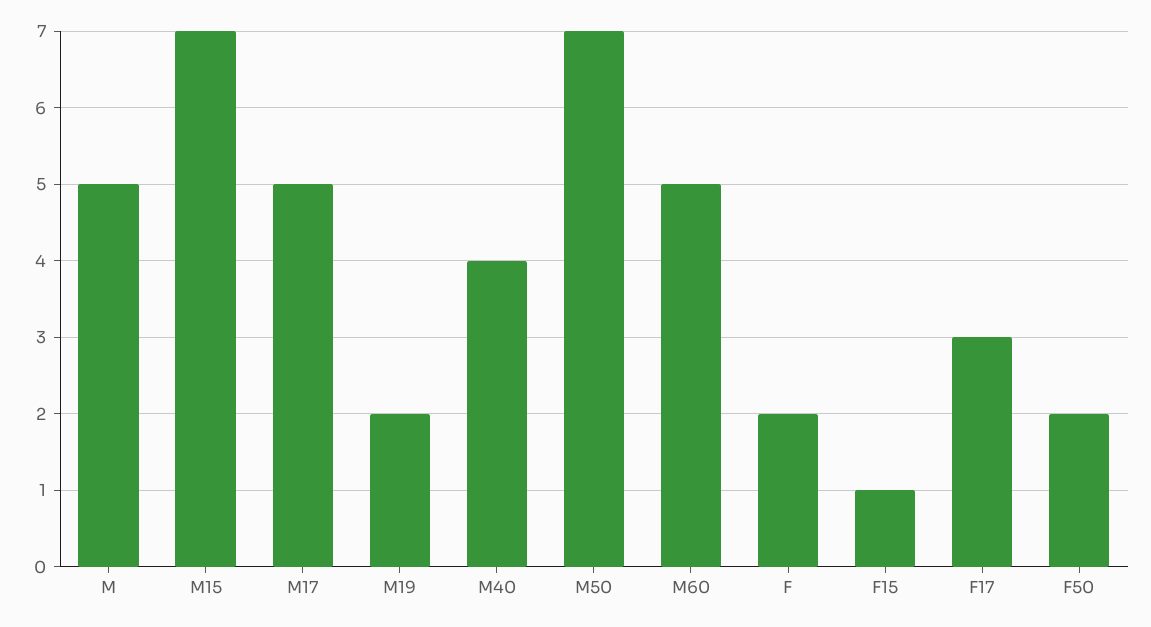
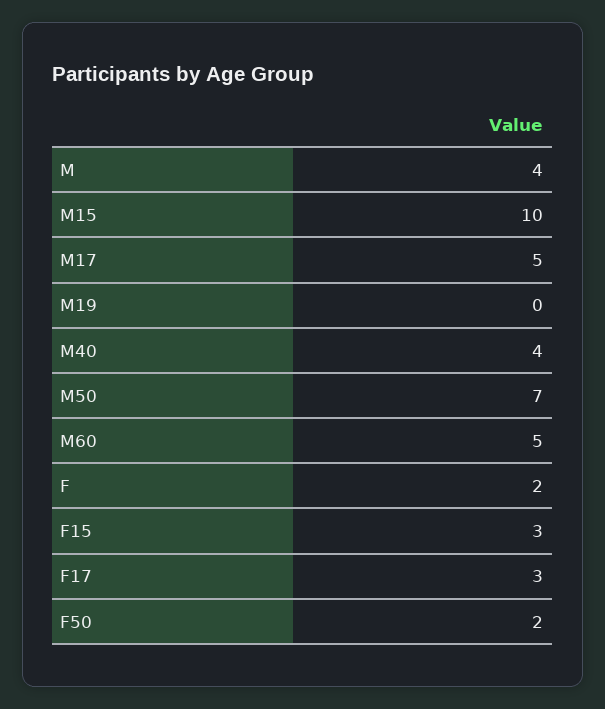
  {
-   "M": 5,
+   "M": 4,
-   "M15": 7,
+   "M15": 10,
    "M17": 5,
-   "M19": 2,
+   "M19": 0,
    "M40": 4,
    "M50": 7,
    "M60": 5,
    "F": 2,
-   "F15": 1,
+   "F15": 3,
    "F17": 3,
    "F50": 2
  }

